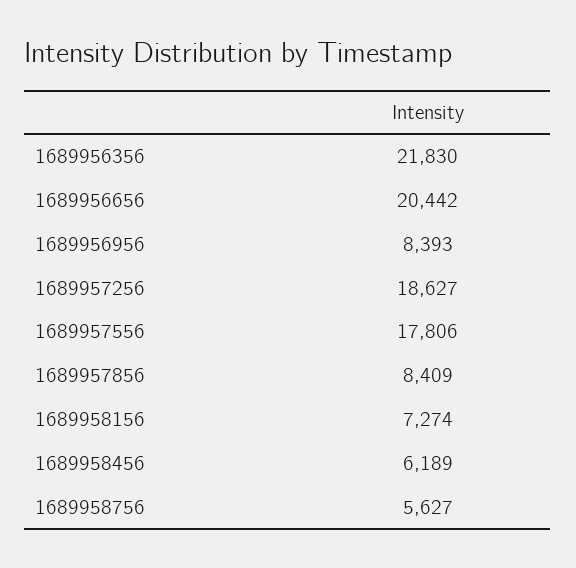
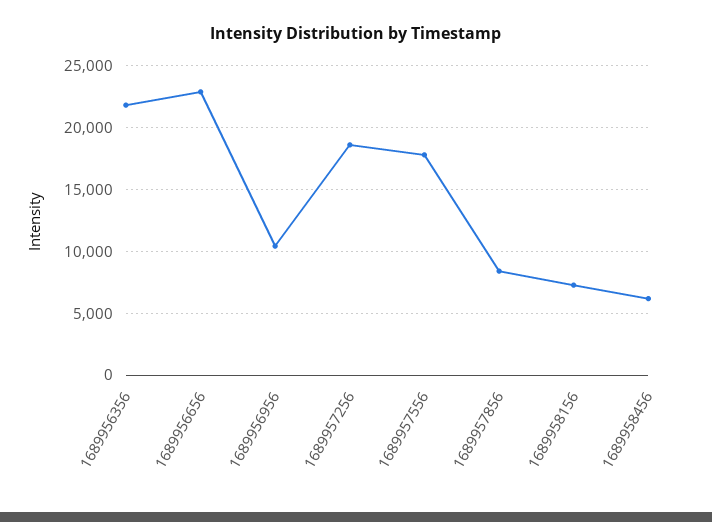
  {
    "1689956356": 21830,
-   "1689956656": 20442,
+   "1689956656": 23000,
-   "1689956956": 8393,
+   "1689956956": 10500,
    "1689957256": 18627,
    "1689957556": 17806,
    "1689957856": 8409,
    "1689958156": 7274,
-   "1689958456": 6189,
+   "1689958456": 6189
-   "1689958756": 5627
  }

